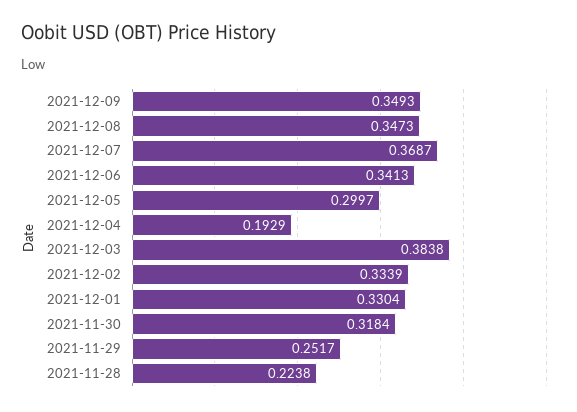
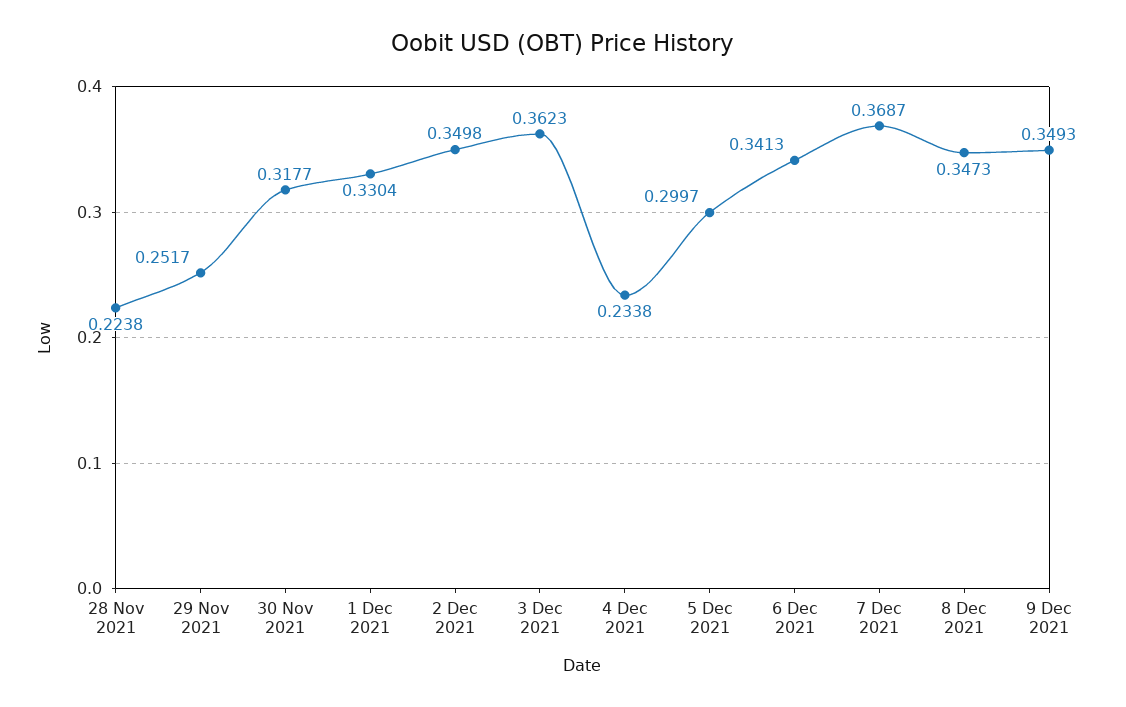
  {
    "2021-12-09": 0.3493,
    "2021-12-08": 0.3473,
    "2021-12-07": 0.3687,
    "2021-12-06": 0.3413,
    "2021-12-05": 0.2997,
-   "2021-12-04": 0.1929,
+   "2021-12-04": 0.2338,
-   "2021-12-03": 0.3838,
+   "2021-12-03": 0.3623,
-   "2021-12-02": 0.3339,
+   "2021-12-02": 0.3498,
    "2021-12-01": 0.3304,
-   "2021-11-30": 0.3184,
+   "2021-11-30": 0.3177,
    "2021-11-29": 0.2517,
    "2021-11-28": 0.2238
  }

